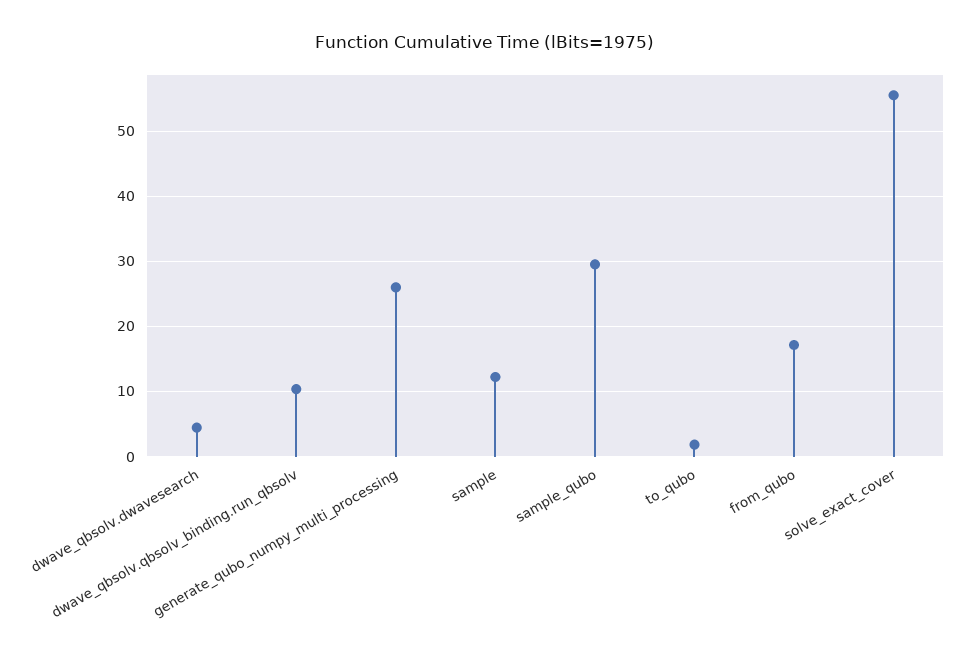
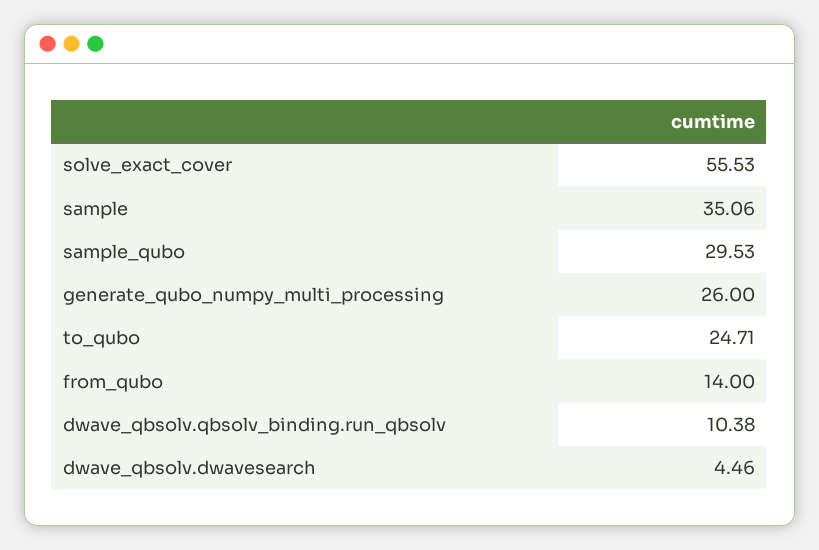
  {
    "dwave_qbsolv.dwavesearch": 4.46,
    "dwave_qbsolv.qbsolv_binding.run_qbsolv": 10.38,
    "generate_qubo_numpy_multi_processing": 26,
-   "sample": 12,
+   "sample": 35.06,
    "sample_qubo": 29.53,
-   "to_qubo": 2,
+   "to_qubo": 24.71,
-   "from_qubo": 17,
+   "from_qubo": 14,
    "solve_exact_cover": 55.53
  }

